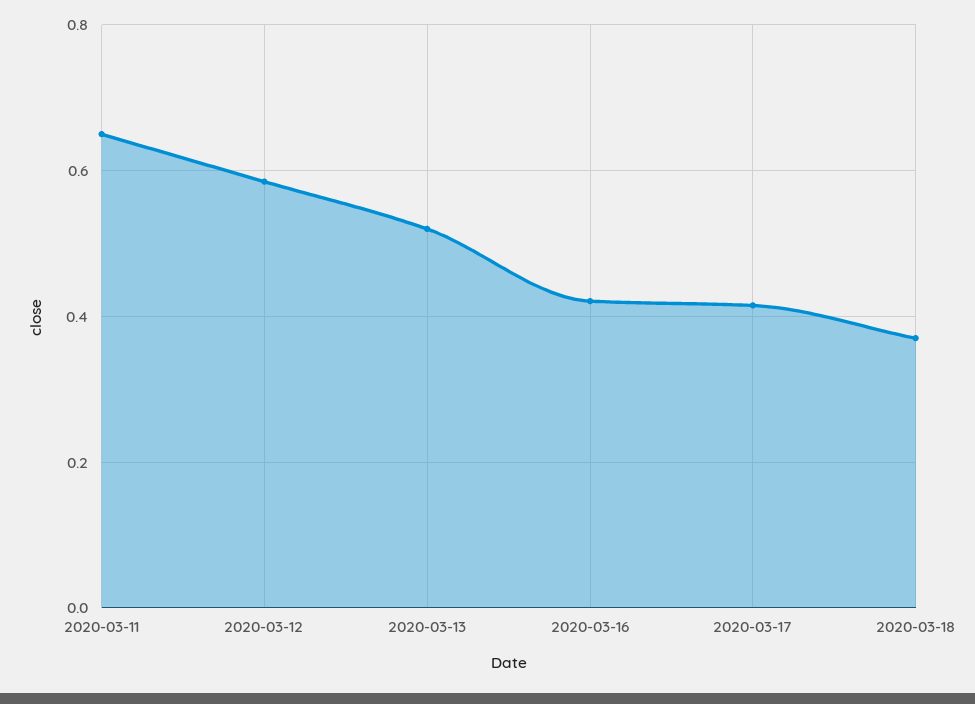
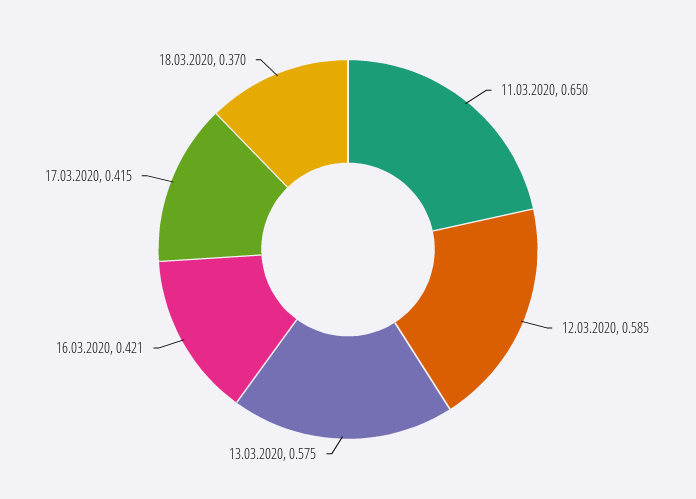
  {
    "2020-03-11": 0.65,
    "2020-03-12": 0.585,
-   "2020-03-13": 0.52,
+   "2020-03-13": 0.575,
    "2020-03-16": 0.421,
    "2020-03-17": 0.415,
    "2020-03-18": 0.37
  }

